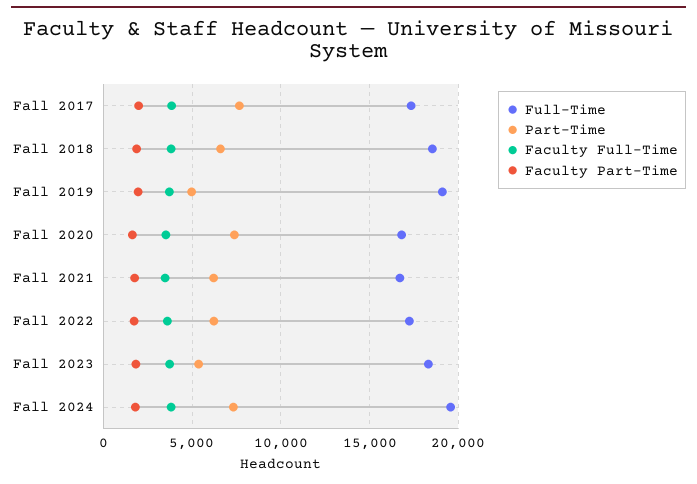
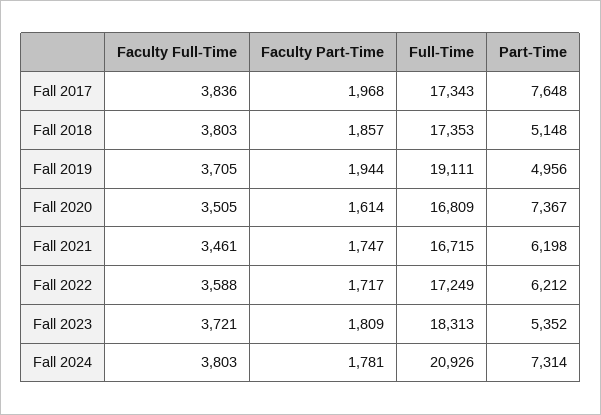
  {
    "Full-Time": {
      "Fall 2017": 17343,
-     "Fall 2018": 18500,
+     "Fall 2018": 17353,
      "Fall 2019": 19111,
      "Fall 2020": 16809,
      "Fall 2021": 16715,
      "Fall 2022": 17249,
      "Fall 2023": 18313,
-     "Fall 2024": 19500
+     "Fall 2024": 20926
    },
    "Part-Time": {
      "Fall 2017": 7648,
-     "Fall 2018": 6500,
+     "Fall 2018": 5148,
      "Fall 2019": 4956,
      "Fall 2020": 7367,
      "Fall 2021": 6198,
      "Fall 2022": 6212,
      "Fall 2023": 5352,
      "Fall 2024": 7314
    },
    "Faculty Full-Time": {
      "Fall 2017": 3836,
      "Fall 2018": 3803,
      "Fall 2019": 3705,
      "Fall 2020": 3505,
      "Fall 2021": 3461,
      "Fall 2022": 3588,
      "Fall 2023": 3721,
      "Fall 2024": 3803
    },
    "Faculty Part-Time": {
      "Fall 2017": 1968,
      "Fall 2018": 1857,
      "Fall 2019": 1944,
      "Fall 2020": 1614,
      "Fall 2021": 1747,
      "Fall 2022": 1717,
      "Fall 2023": 1809,
      "Fall 2024": 1781
    }
  }

